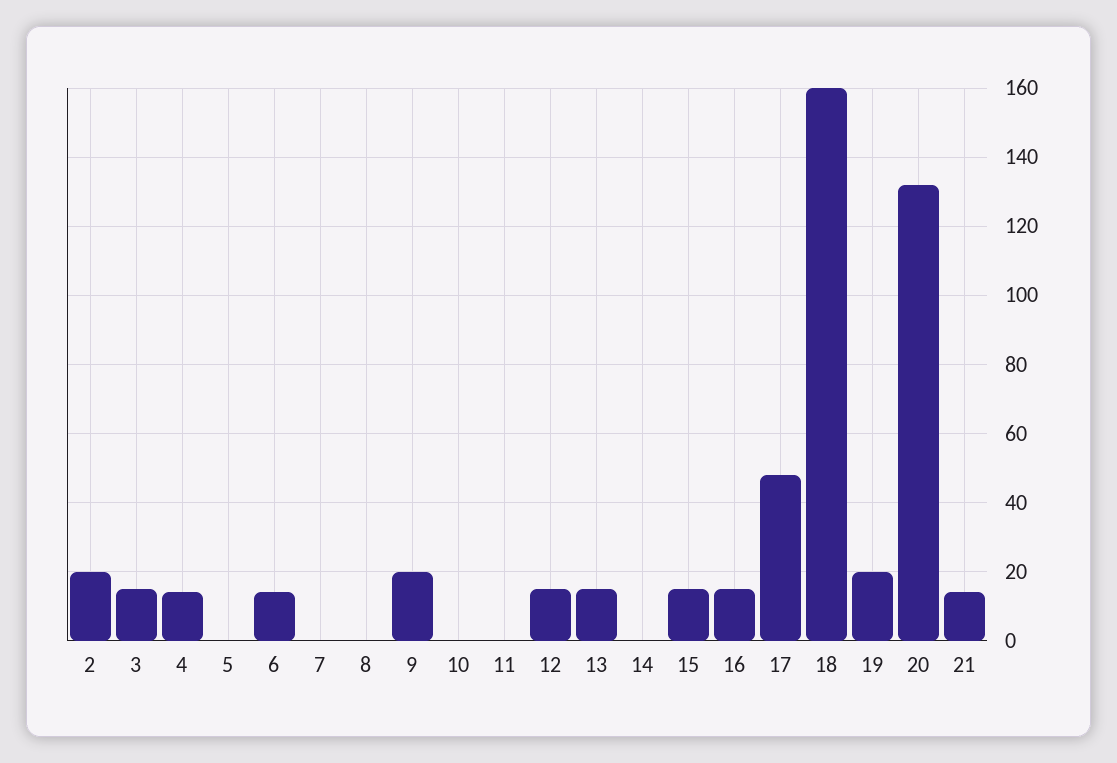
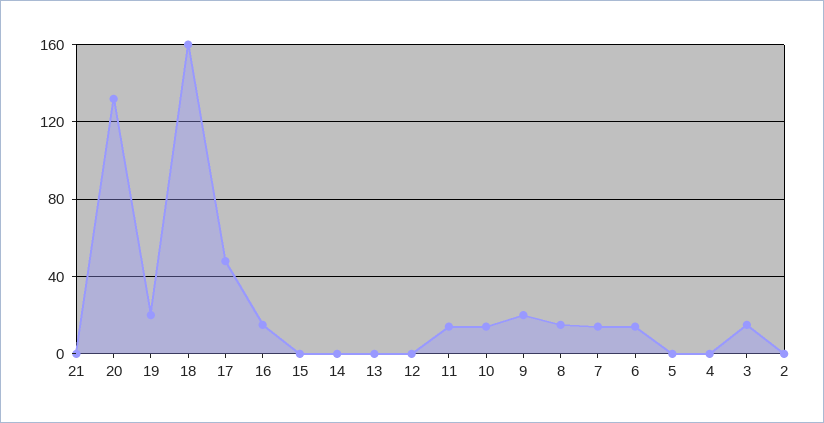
  {
-   "2": 20,
+   "2": 0,
    "3": 15,
-   "4": 15,
+   "4": 0,
    "5": 0,
    "6": 15,
-   "7": 0,
+   "7": 15,
-   "8": 0,
+   "8": 15,
    "9": 20,
-   "10": 0,
+   "10": 15,
-   "11": 0,
+   "11": 15,
-   "12": 15,
+   "12": 0,
-   "13": 15,
+   "13": 0,
    "14": 0,
-   "15": 15,
+   "15": 0,
    "16": 15,
    "17": 50,
    "18": 160,
    "19": 20,
    "20": 130,
-   "21": 15
+   "21": 0
  }

